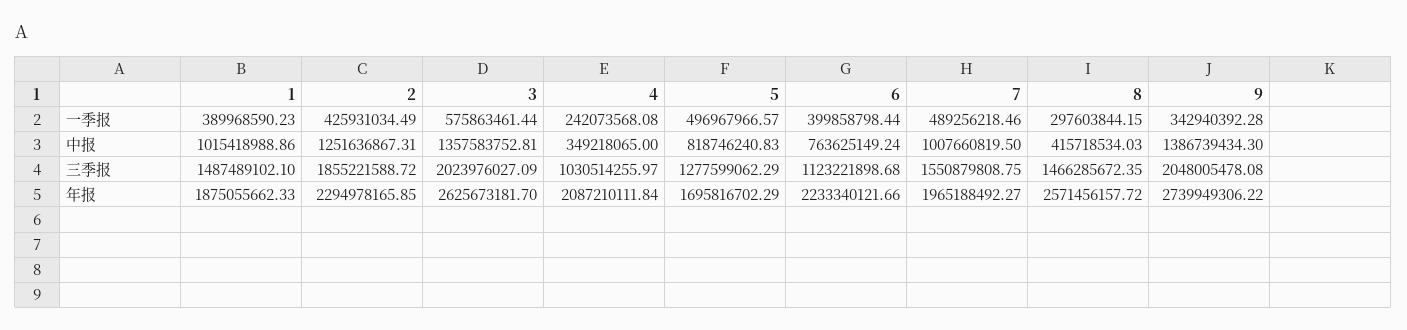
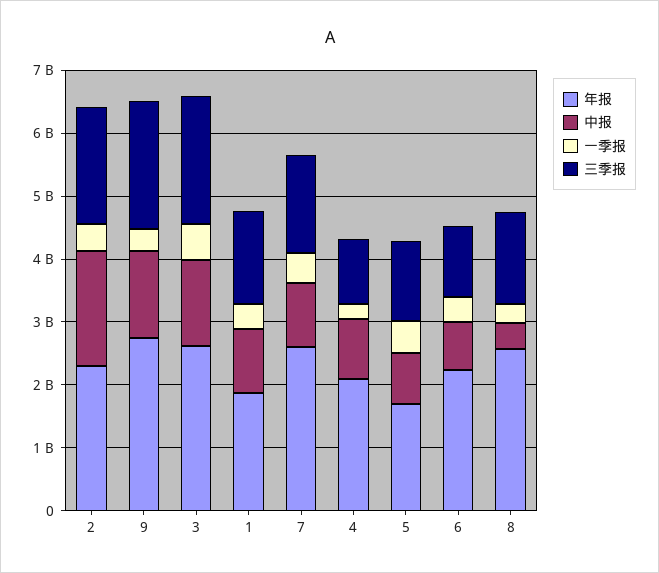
  {
    "一季报": {
      "1": 389968590.23,
      "2": 425931034.49,
      "3": 575863461.44,
      "4": 242073568.08,
      "5": 496967966.57,
      "6": 399858798.44,
      "7": 489256218.46,
      "8": 297603844.15,
      "9": 342940392.28
    },
    "中报": {
      "1": 1015418988.86,
-     "2": 1251636867.31,
+     "2": 1800000000,
      "3": 1357583752.81,
-     "4": 349218065,
+     "4": 1000000000,
      "5": 818746240.83,
      "6": 763625149.24,
      "7": 1007660819.5,
      "8": 415718534.03,
      "9": 1386739434.3
    },
    "三季报": {
      "1": 1487489102.1,
      "2": 1855221588.72,
      "3": 2023976027.09,
      "4": 1030514255.97,
      "5": 1277599062.29,
      "6": 1123221898.68,
      "7": 1550879808.75,
      "8": 1466285672.35,
      "9": 2048005478.08
    },
    "年报": {
      "1": 1875055662.33,
      "2": 2294978165.85,
      "3": 2625673181.7,
      "4": 2087210111.84,
      "5": 1695816702.29,
      "6": 2233340121.66,
-     "7": 1965188492.27,
+     "7": 2600000000,
      "8": 2571456157.72,
      "9": 2739949306.22
    }
  }

